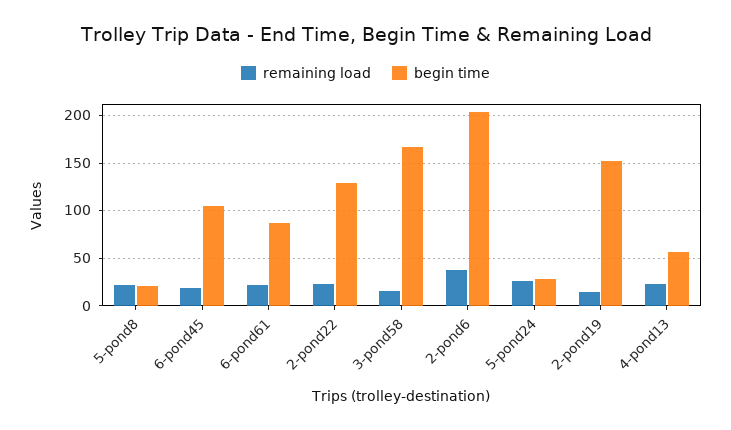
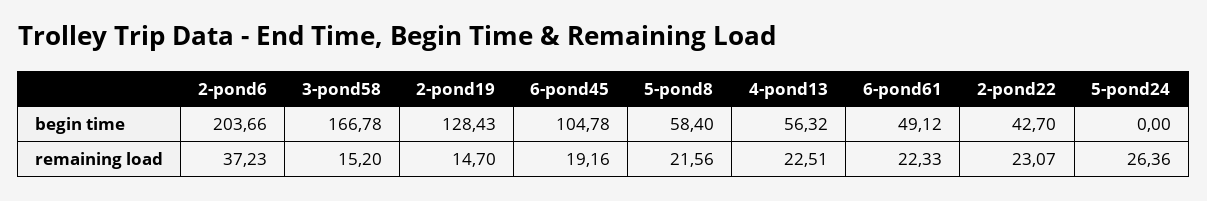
  {
    "remaining load": {
      "5-pond8": 21.56,
      "6-pond45": 19.16,
      "6-pond61": 22.33,
      "2-pond22": 23.07,
      "3-pond58": 15.2,
      "2-pond6": 37.23,
      "5-pond24": 26.36,
      "2-pond19": 14.7,
      "4-pond13": 22.51
    },
    "begin time": {
-     "5-pond8": 20,
+     "5-pond8": 58.4,
      "6-pond45": 104.78,
-     "6-pond61": 90,
+     "6-pond61": 49.12,
-     "2-pond22": 130,
+     "2-pond22": 42.7,
      "3-pond58": 166.78,
      "2-pond6": 203.66,
-     "5-pond24": 30,
+     "5-pond24": 0,
-     "2-pond19": 150,
+     "2-pond19": 128.43,
      "4-pond13": 56.32
    }
  }

